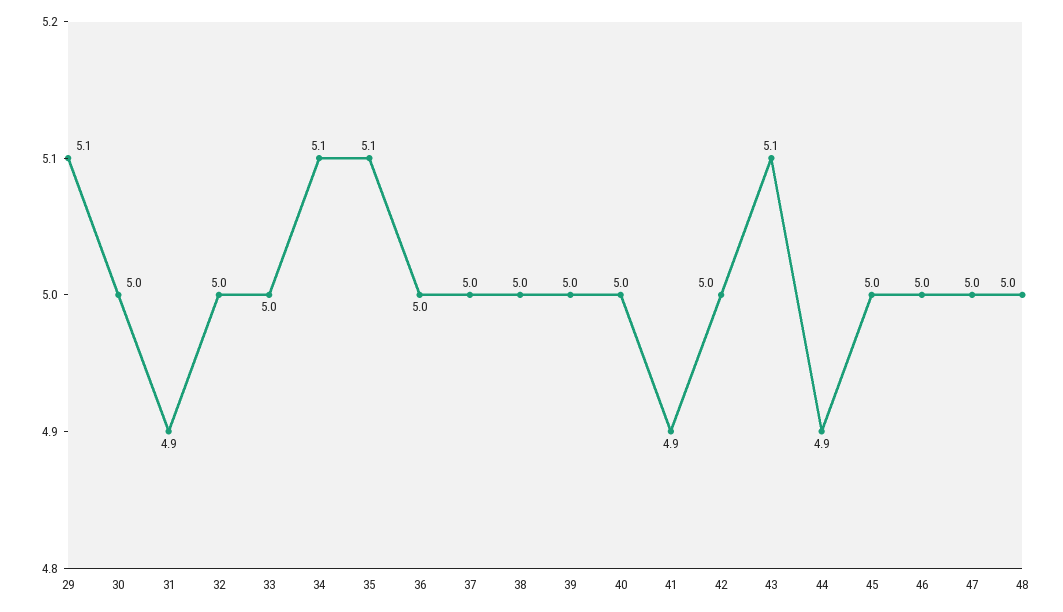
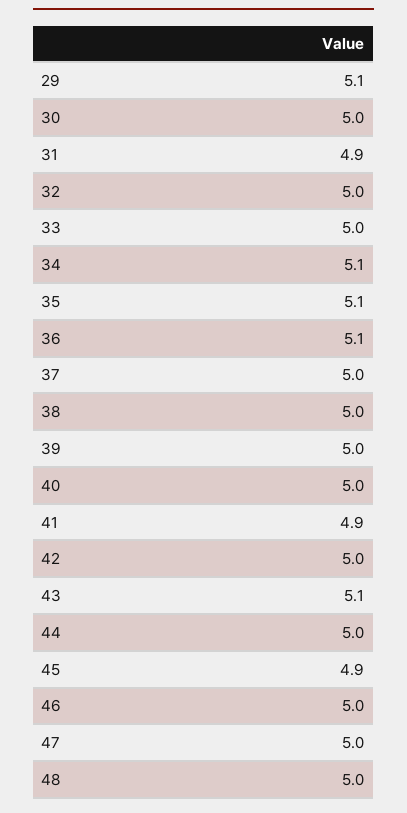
  {
    "29": 5.1,
    "30": 5,
    "31": 4.9,
    "32": 5,
    "33": 5,
    "34": 5.1,
    "35": 5.1,
-   "36": 5,
+   "36": 5.1,
    "37": 5,
    "38": 5,
    "39": 5,
    "40": 5,
    "41": 4.9,
    "42": 5,
    "43": 5.1,
-   "44": 4.9,
+   "44": 5,
-   "45": 5,
+   "45": 4.9,
    "46": 5,
    "47": 5,
    "48": 5
  }

